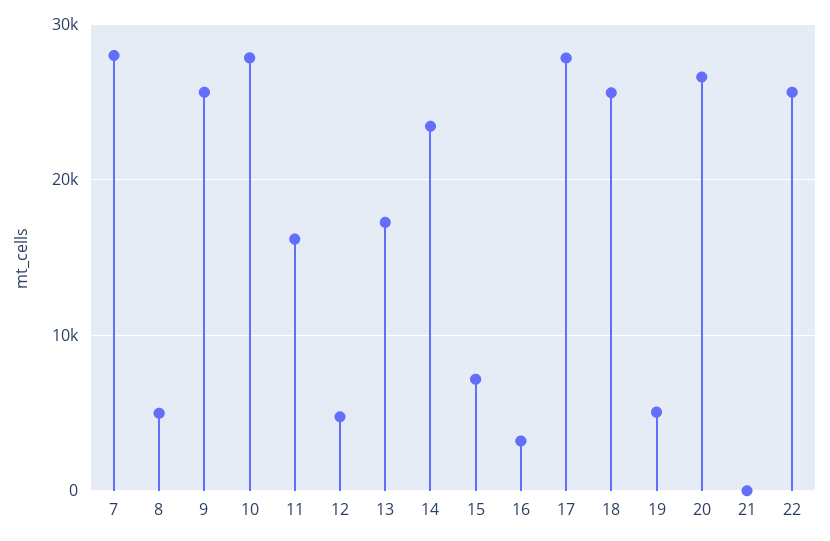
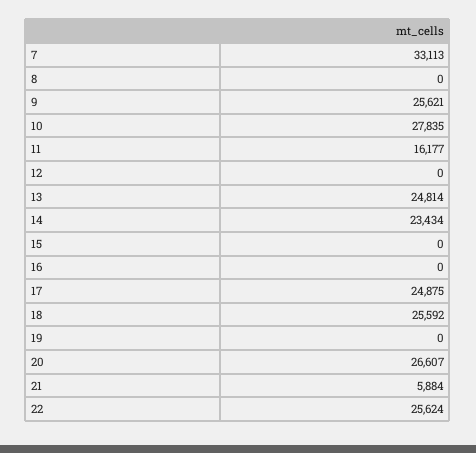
  {
-   "7": 28000,
+   "7": 33113,
-   "8": 5000,
+   "8": 0,
    "9": 25621,
    "10": 27835,
    "11": 16177,
-   "12": 5000,
+   "12": 0,
-   "13": 17000,
+   "13": 24814,
    "14": 23434,
-   "15": 7000,
+   "15": 0,
-   "16": 3000,
+   "16": 0,
-   "17": 28000,
+   "17": 24875,
    "18": 25592,
-   "19": 5000,
+   "19": 0,
    "20": 26607,
-   "21": 0,
+   "21": 5884,
    "22": 25624
  }

